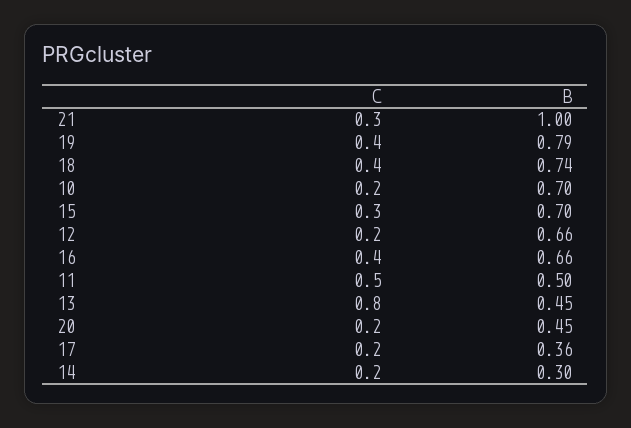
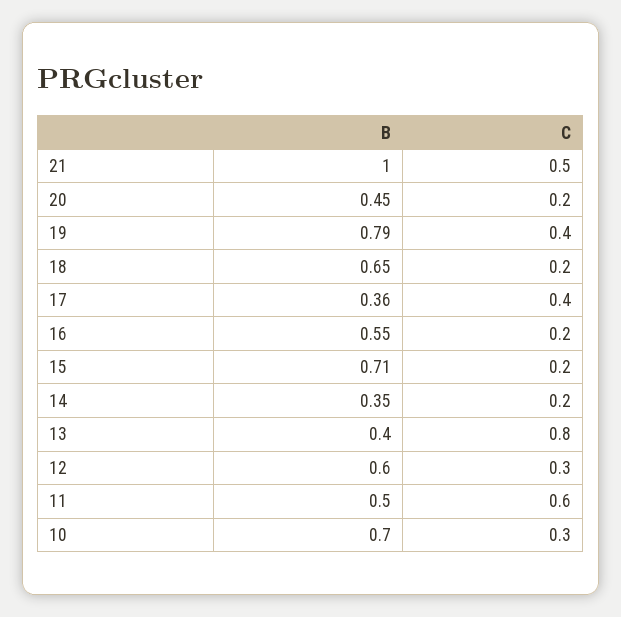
  {
    "C": {
-     "21": 0.3,
+     "21": 0.5,
      "19": 0.4,
-     "18": 0.4,
+     "18": 0.2,
-     "10": 0.2,
+     "10": 0.3,
-     "15": 0.3,
+     "15": 0.2,
-     "12": 0.2,
+     "12": 0.3,
-     "16": 0.4,
+     "16": 0.2,
-     "11": 0.5,
+     "11": 0.6,
      "13": 0.8,
      "20": 0.2,
-     "17": 0.2,
+     "17": 0.4,
      "14": 0.2
    },
    "B": {
      "21": 1,
      "19": 0.79,
-     "18": 0.74,
+     "18": 0.65,
      "10": 0.7,
-     "15": 0.7,
+     "15": 0.71,
-     "12": 0.66,
+     "12": 0.6,
-     "16": 0.66,
+     "16": 0.55,
      "11": 0.5,
-     "13": 0.45,
+     "13": 0.4,
      "20": 0.45,
      "17": 0.36,
-     "14": 0.3
+     "14": 0.35
    }
  }

